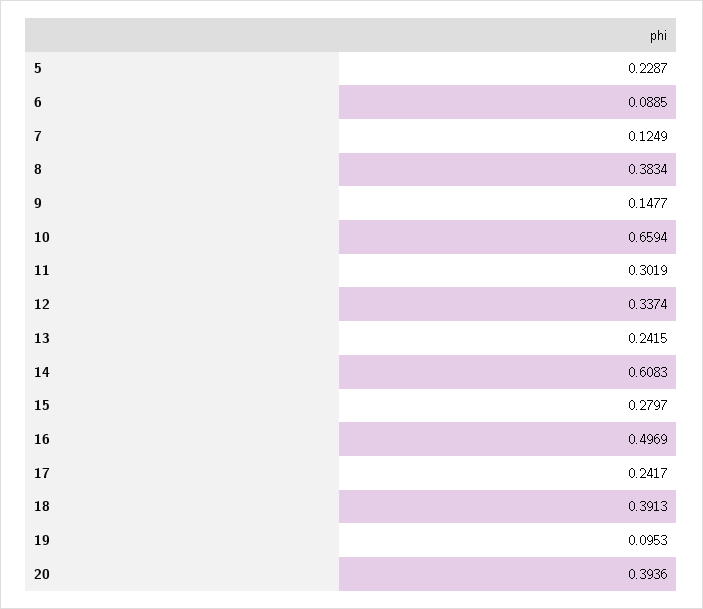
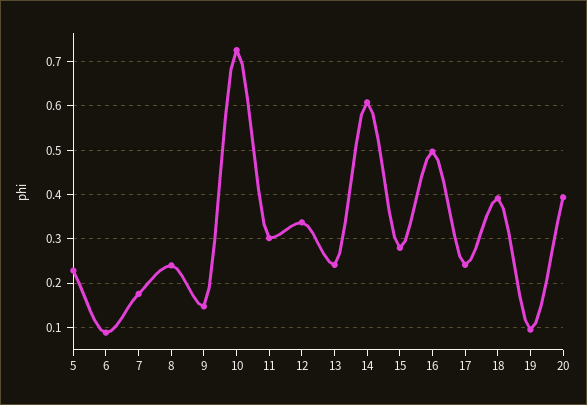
  {
    "5": 0.2287,
    "6": 0.0885,
-   "7": 0.1249,
+   "7": 0.18,
-   "8": 0.3834,
+   "8": 0.24,
    "9": 0.1477,
-   "10": 0.6594,
+   "10": 0.72,
    "11": 0.3019,
    "12": 0.3374,
    "13": 0.2415,
    "14": 0.6083,
    "15": 0.2797,
    "16": 0.4969,
    "17": 0.2417,
    "18": 0.3913,
    "19": 0.0953,
    "20": 0.3936
  }

